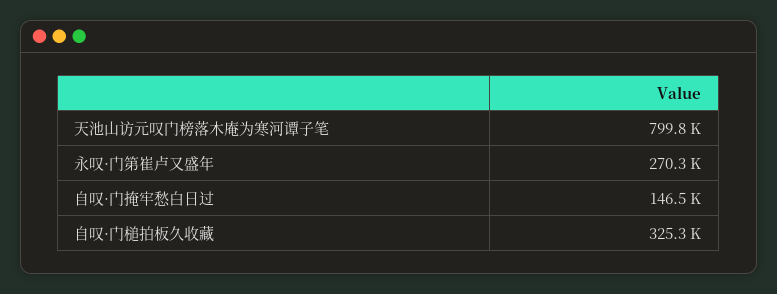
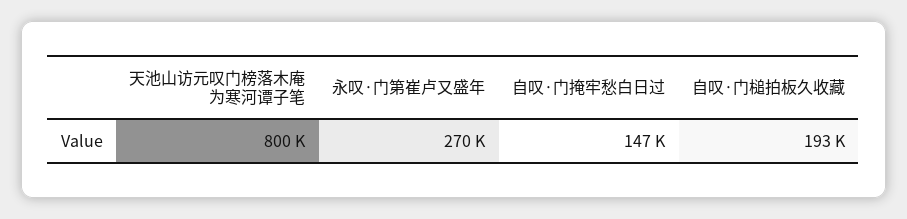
  {
    "天池山访元叹门榜落木庵为寒河谭子笔": 799800,
    "永叹·门第崔卢又盛年": 270300,
    "自叹·门掩牢愁白日过": 146500,
-   "自叹·门槌拍板久收藏": 325300
+   "自叹·门槌拍板久收藏": 193000
  }

